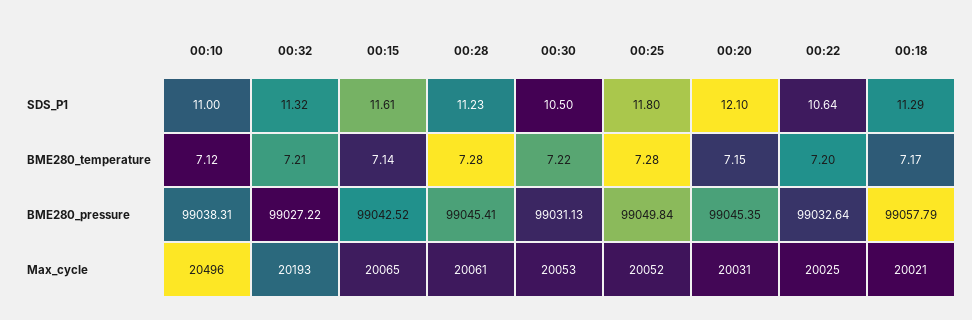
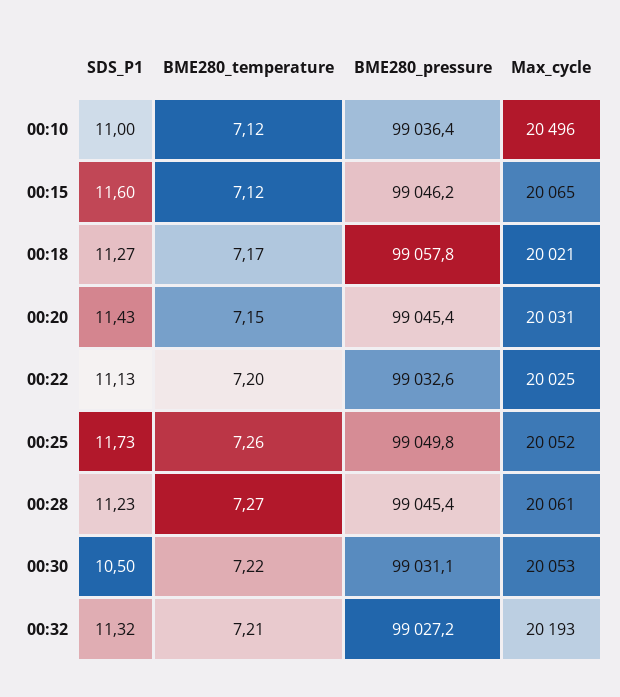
  {
    "00:10": {
      "SDS_P1": 11,
      "BME280_temperature": 7.12,
-     "BME280_pressure": 99038.31,
+     "BME280_pressure": 99036.4,
      "Max_cycle": 20496
    },
    "00:32": {
      "SDS_P1": 11.32,
      "BME280_temperature": 7.21,
      "BME280_pressure": 99027.22,
      "Max_cycle": 20193
    },
    "00:15": {
-     "SDS_P1": 11.61,
+     "SDS_P1": 11.6,
-     "BME280_temperature": 7.14,
+     "BME280_temperature": 7.12,
-     "BME280_pressure": 99042.52,
+     "BME280_pressure": 99046.2,
      "Max_cycle": 20065
    },
    "00:28": {
      "SDS_P1": 11.23,
-     "BME280_temperature": 7.28,
+     "BME280_temperature": 7.27,
      "BME280_pressure": 99045.41,
      "Max_cycle": 20061
    },
    "00:30": {
      "SDS_P1": 10.5,
      "BME280_temperature": 7.22,
      "BME280_pressure": 99031.13,
      "Max_cycle": 20053
    },
    "00:25": {
-     "SDS_P1": 11.8,
+     "SDS_P1": 11.73,
-     "BME280_temperature": 7.28,
+     "BME280_temperature": 7.26,
      "BME280_pressure": 99049.84,
      "Max_cycle": 20052
    },
    "00:20": {
-     "SDS_P1": 12.1,
+     "SDS_P1": 11.43,
      "BME280_temperature": 7.15,
      "BME280_pressure": 99045.35,
      "Max_cycle": 20031
    },
    "00:22": {
-     "SDS_P1": 10.64,
+     "SDS_P1": 11.13,
      "BME280_temperature": 7.2,
      "BME280_pressure": 99032.64,
      "Max_cycle": 20025
    },
    "00:18": {
-     "SDS_P1": 11.29,
+     "SDS_P1": 11.27,
      "BME280_temperature": 7.17,
      "BME280_pressure": 99057.79,
      "Max_cycle": 20021
    }
  }

